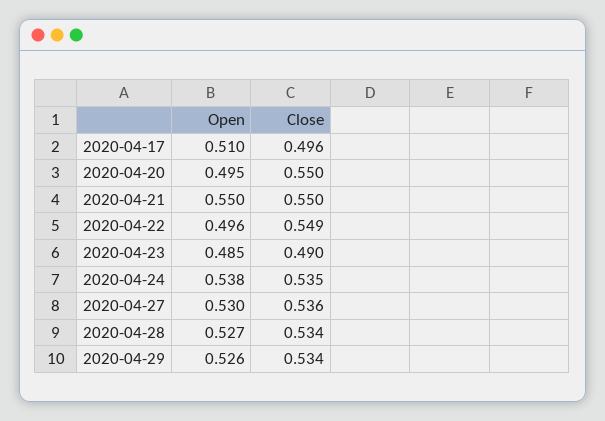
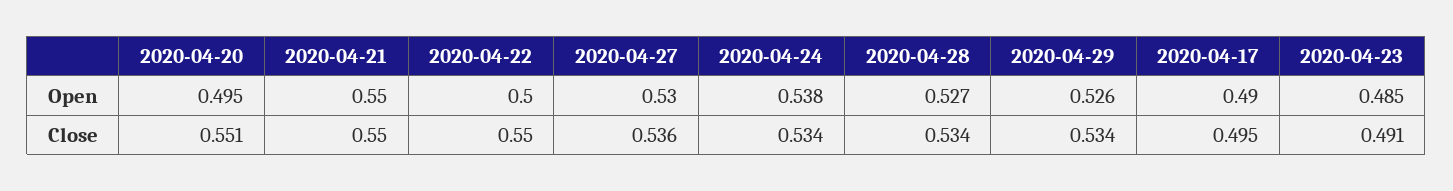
  {
    "Open": {
-     "2020-04-17": 0.51,
+     "2020-04-17": 0.49,
      "2020-04-20": 0.495,
      "2020-04-21": 0.55,
-     "2020-04-22": 0.496,
+     "2020-04-22": 0.5,
      "2020-04-23": 0.485,
      "2020-04-24": 0.538,
      "2020-04-27": 0.53,
      "2020-04-28": 0.527,
      "2020-04-29": 0.526
    },
    "Close": {
-     "2020-04-17": 0.496,
+     "2020-04-17": 0.495,
-     "2020-04-20": 0.55,
+     "2020-04-20": 0.551,
      "2020-04-21": 0.55,
-     "2020-04-22": 0.549,
+     "2020-04-22": 0.55,
-     "2020-04-23": 0.49,
+     "2020-04-23": 0.491,
-     "2020-04-24": 0.535,
+     "2020-04-24": 0.534,
      "2020-04-27": 0.536,
      "2020-04-28": 0.534,
      "2020-04-29": 0.534
    }
  }

